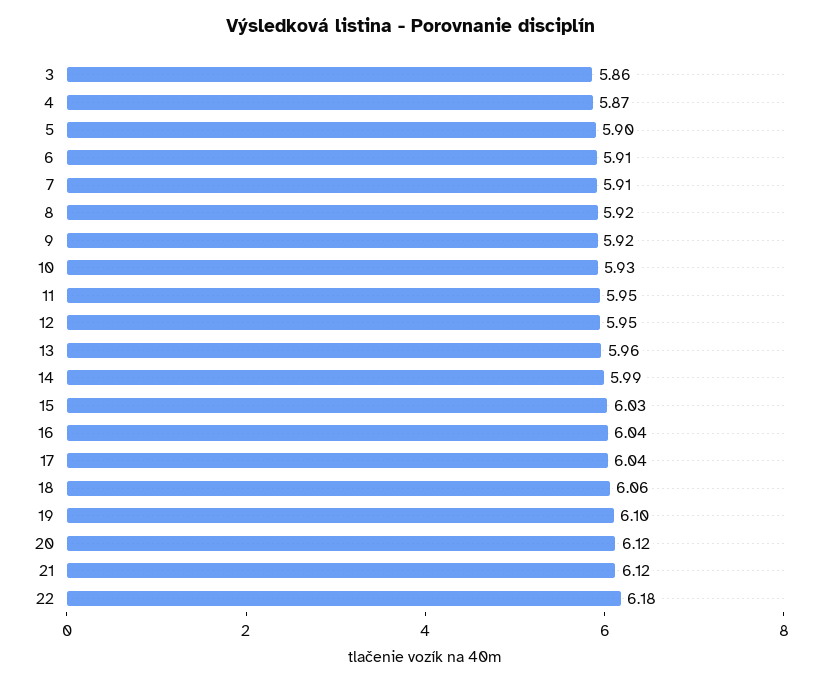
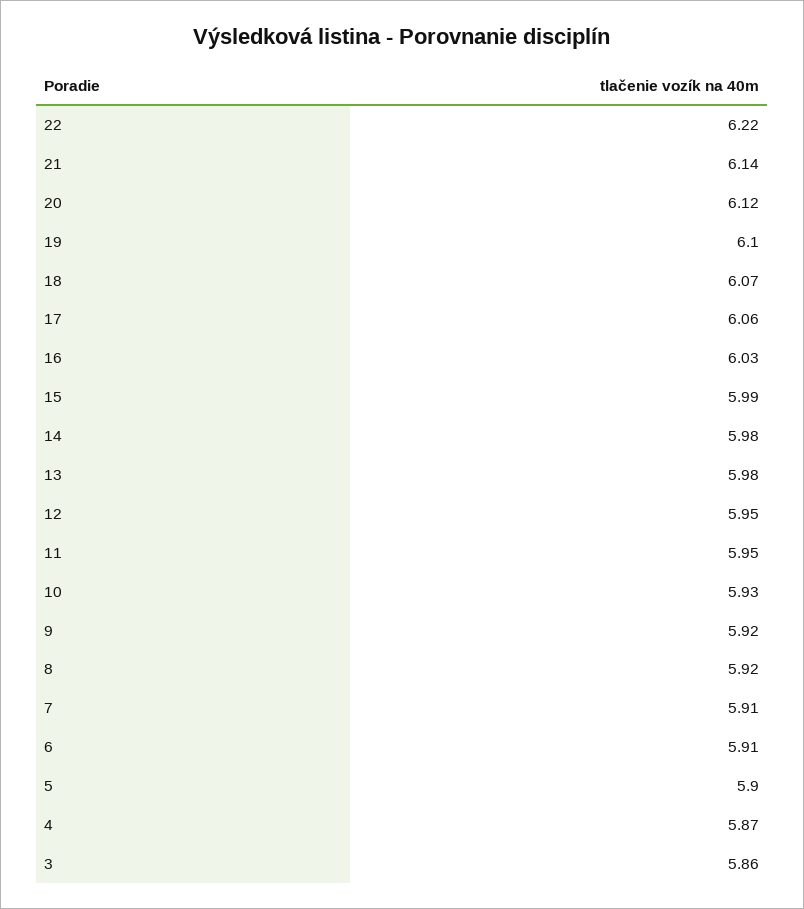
  {
    "3": 5.86,
    "4": 5.87,
    "5": 5.9,
    "6": 5.91,
    "7": 5.91,
    "8": 5.92,
    "9": 5.92,
    "10": 5.93,
    "11": 5.95,
    "12": 5.95,
-   "13": 5.96,
+   "13": 5.98,
-   "14": 5.99,
+   "14": 5.98,
-   "15": 6.03,
+   "15": 5.99,
-   "16": 6.04,
+   "16": 6.03,
-   "17": 6.04,
+   "17": 6.06,
-   "18": 6.06,
+   "18": 6.07,
    "19": 6.1,
    "20": 6.12,
-   "21": 6.12,
+   "21": 6.14,
-   "22": 6.18
+   "22": 6.22
  }

